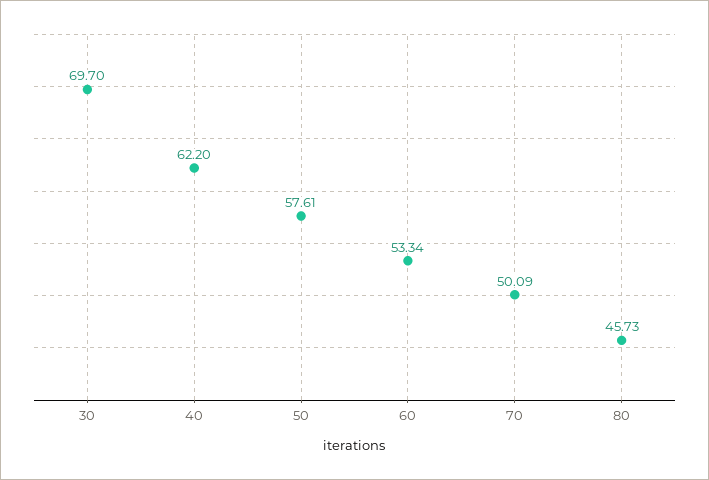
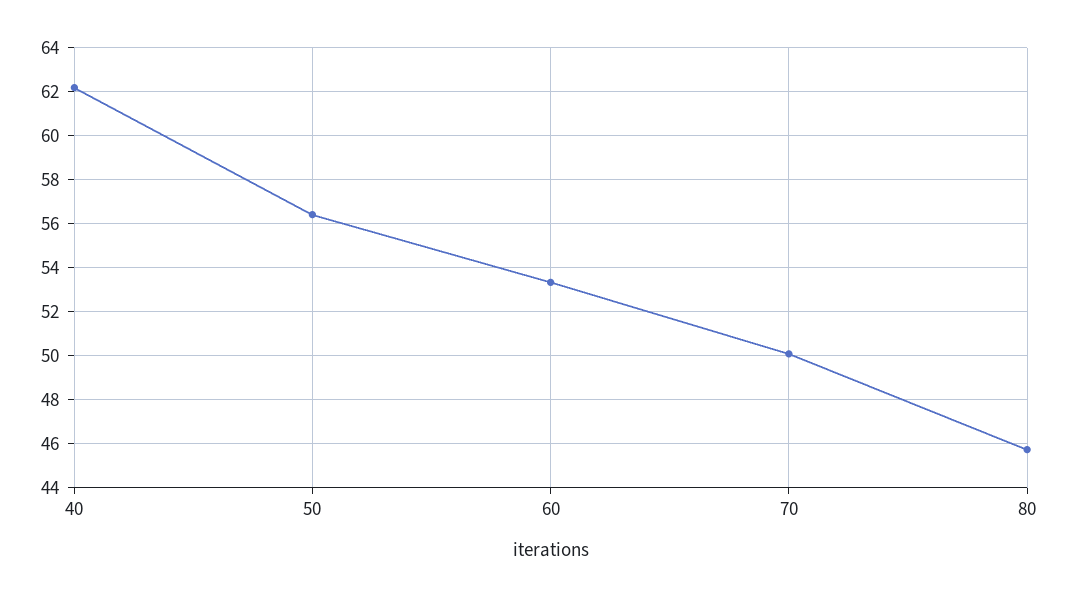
  {
-   "30": 69.7,
    "40": 62.2,
-   "50": 57.61,
+   "50": 56.5,
    "60": 53.34,
    "70": 50.09,
    "80": 45.73
  }

